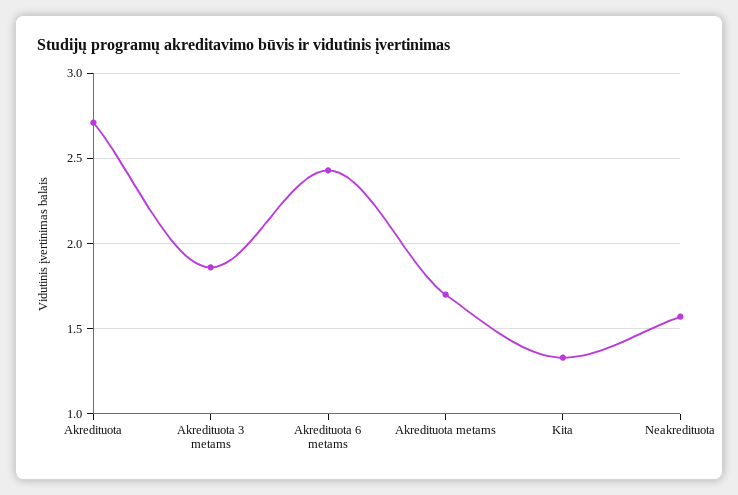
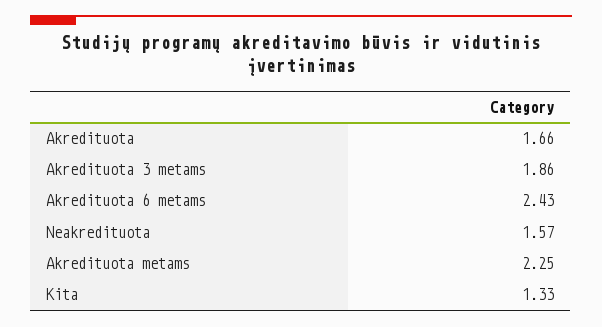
  {
-   "Akredituota": 2.7,
+   "Akredituota": 1.66,
    "Akredituota 3 metams": 1.86,
    "Akredituota 6 metams": 2.43,
-   "Akredituota metams": 1.7,
+   "Akredituota metams": 2.25,
    "Kita": 1.33,
    "Neakredituota": 1.57
  }

